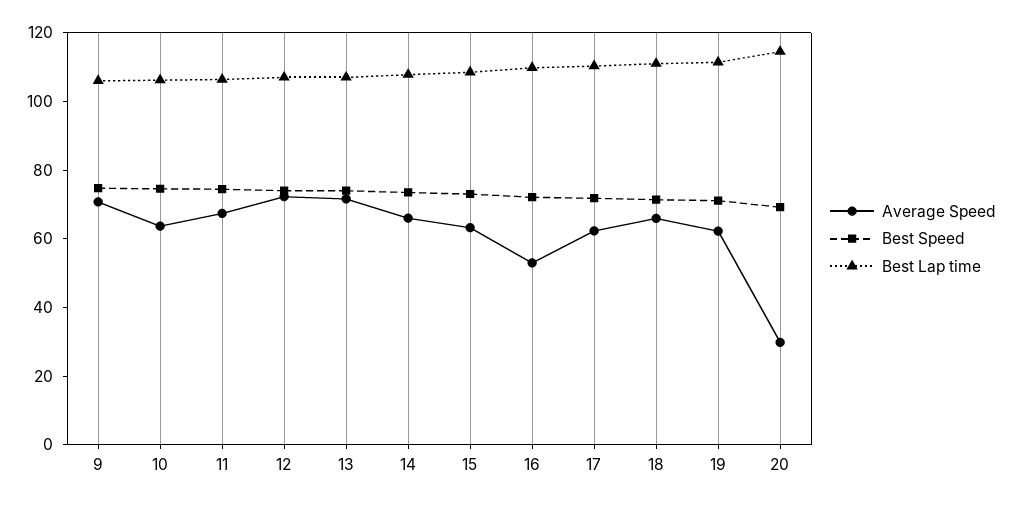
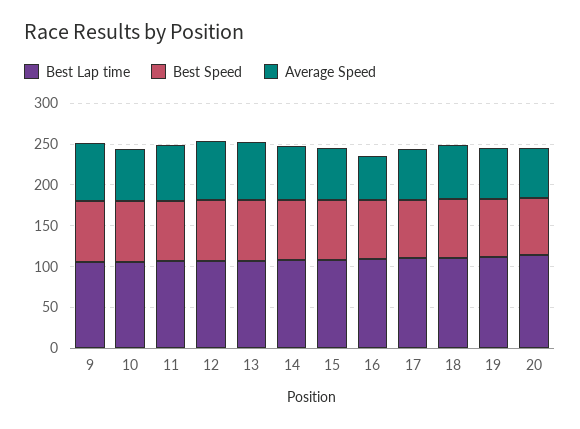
  {
    "Average Speed": {
      "9": 70,
      "10": 65,
      "11": 65,
      "12": 70,
      "13": 70,
      "14": 65,
      "15": 65,
      "16": 55,
      "17": 60,
      "18": 65,
      "19": 60,
-     "20": 30
+     "20": 60
    },
    "Best Speed": {
      "9": 75,
      "10": 75,
      "11": 75,
      "12": 75,
      "13": 75,
      "14": 75,
      "15": 75,
      "16": 70,
      "17": 70,
      "18": 70,
      "19": 70,
      "20": 70
    },
    "Best Lap time": {
      "9": 105,
      "10": 105,
      "11": 105,
      "12": 105,
      "13": 105,
      "14": 110,
      "15": 110,
      "16": 110,
      "17": 110,
      "18": 110,
      "19": 110,
      "20": 115
    }
  }

